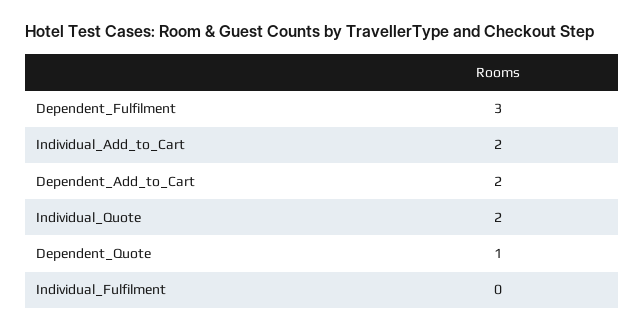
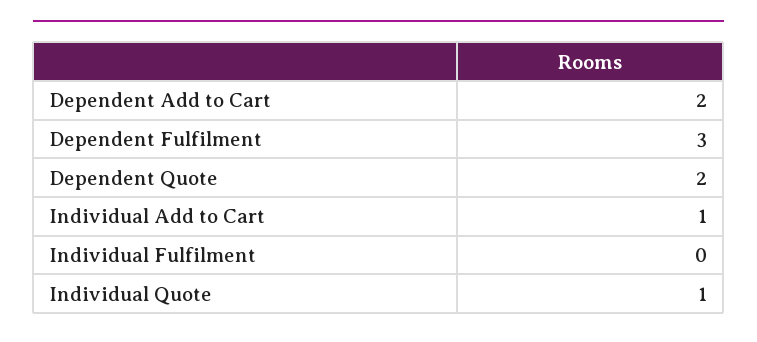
  {
    "Dependent_Fulfilment": 3,
-   "Individual_Add_to_Cart": 2,
+   "Individual_Add_to_Cart": 1,
    "Dependent_Add_to_Cart": 2,
-   "Individual_Quote": 2,
+   "Individual_Quote": 1,
-   "Dependent_Quote": 1,
+   "Dependent_Quote": 2,
    "Individual_Fulfilment": 0
  }

